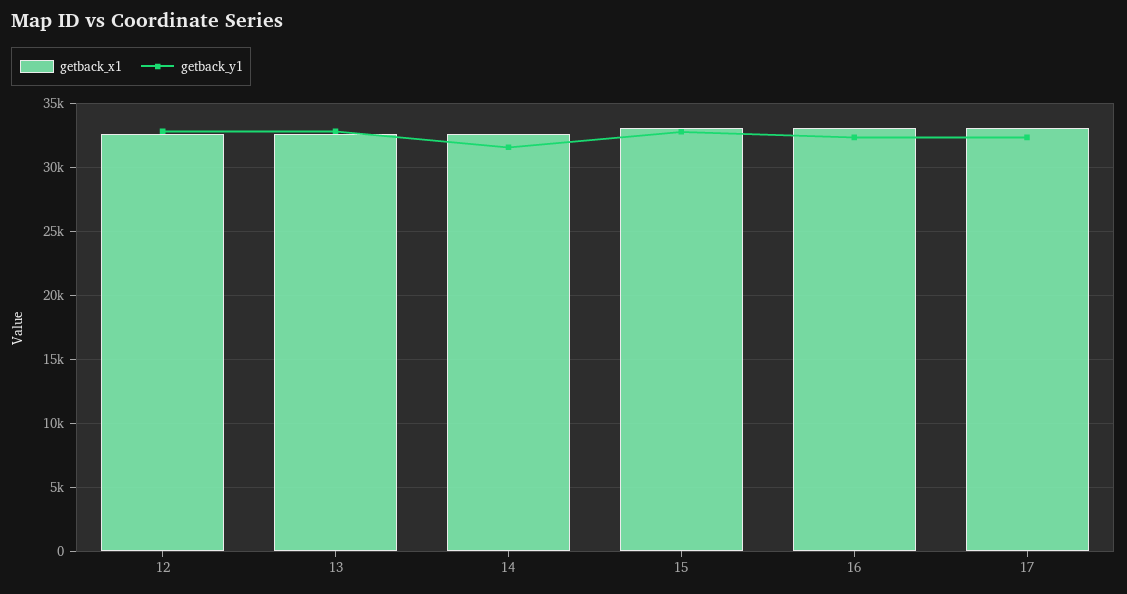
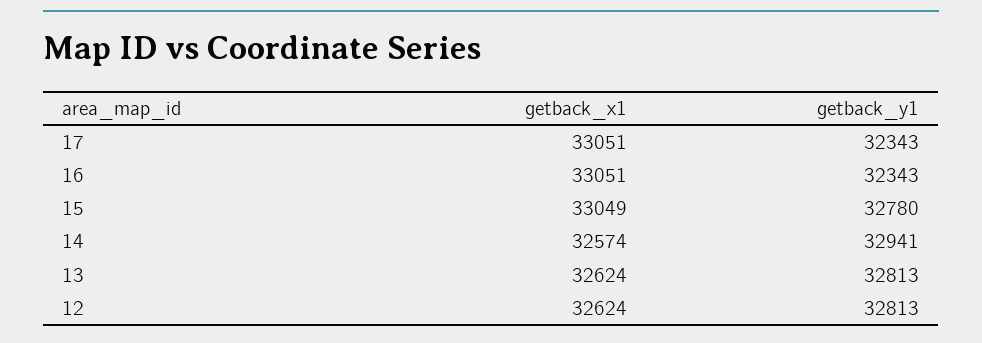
  {
    "getback_x1": {
      "12": 32624,
      "13": 32624,
      "14": 32574,
      "15": 33049,
      "16": 33051,
      "17": 33051
    },
    "getback_y1": {
      "12": 32813,
      "13": 32813,
-     "14": 31500,
+     "14": 32941,
      "15": 32780,
      "16": 32343,
      "17": 32343
    }
  }

